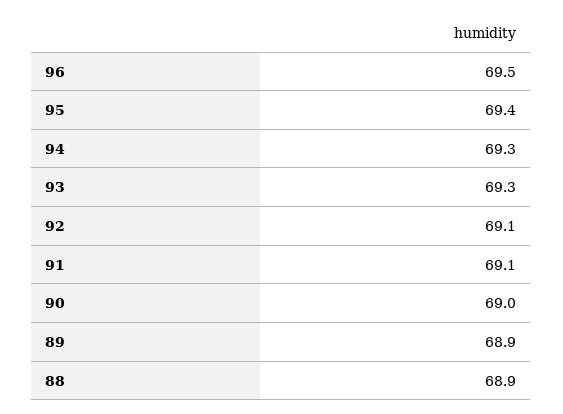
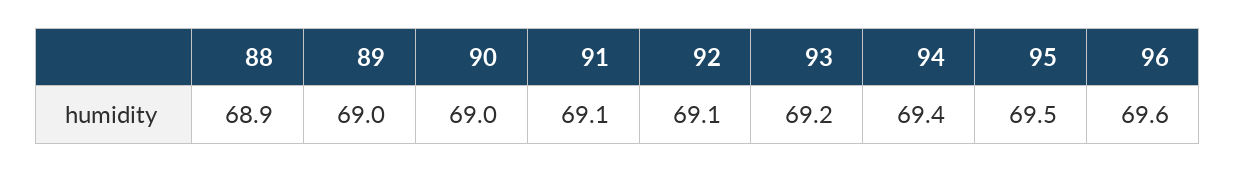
  {
-   "96": 69.5,
+   "96": 69.6,
-   "95": 69.4,
+   "95": 69.5,
-   "94": 69.3,
+   "94": 69.4,
-   "93": 69.3,
+   "93": 69.2,
    "92": 69.1,
    "91": 69.1,
    "90": 69,
-   "89": 68.9,
+   "89": 69,
    "88": 68.9
  }

